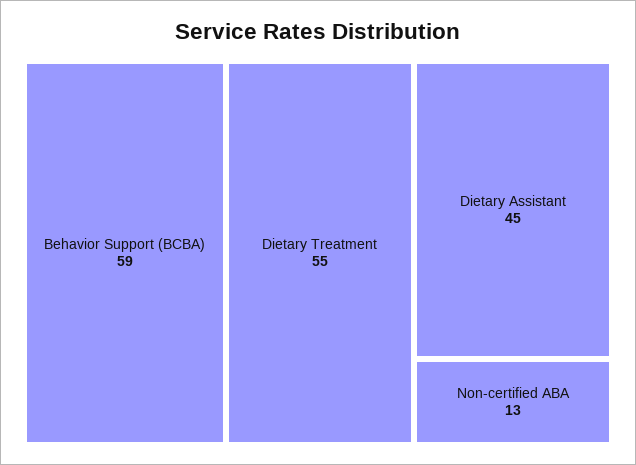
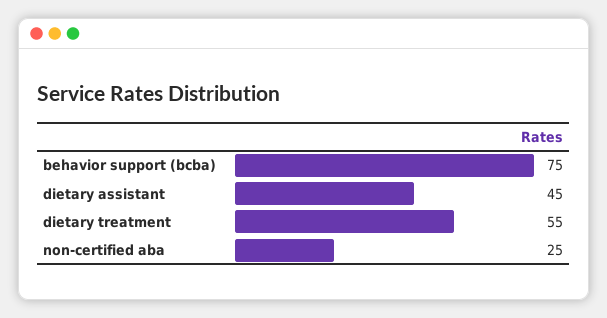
  {
-   "Behavior Support (BCBA)": 59,
+   "Behavior Support (BCBA)": 75,
    "Dietary Treatment": 55,
    "Dietary Assistant": 45,
-   "Non-certified ABA": 13
+   "Non-certified ABA": 25
  }

